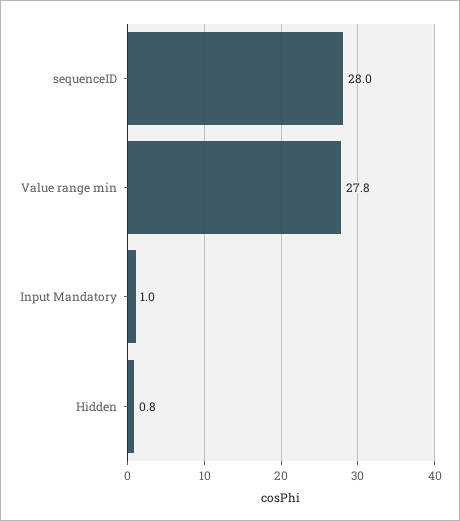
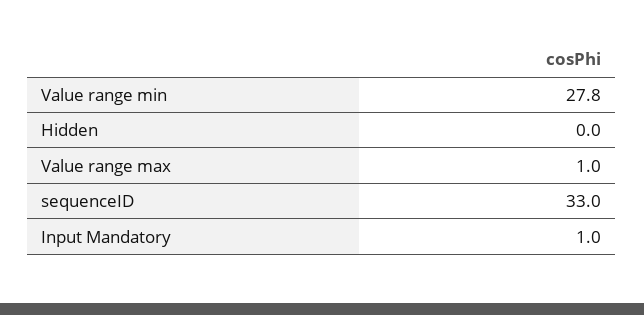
  {
-   "sequenceID": 28,
+   "sequenceID": 33,
    "Value range min": 27.8,
    "Input Mandatory": 1,
-   "Hidden": 0.8
+   "Hidden": 0,
+   "Value range max": 1
  }

